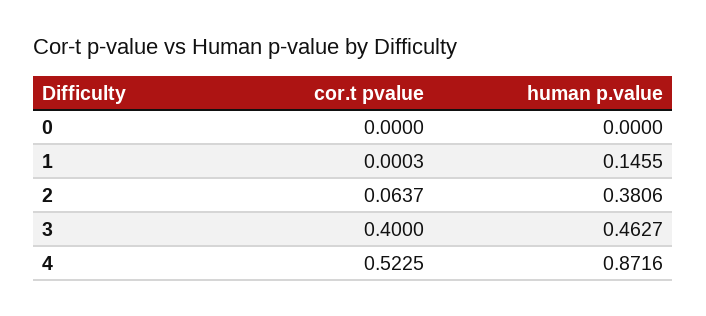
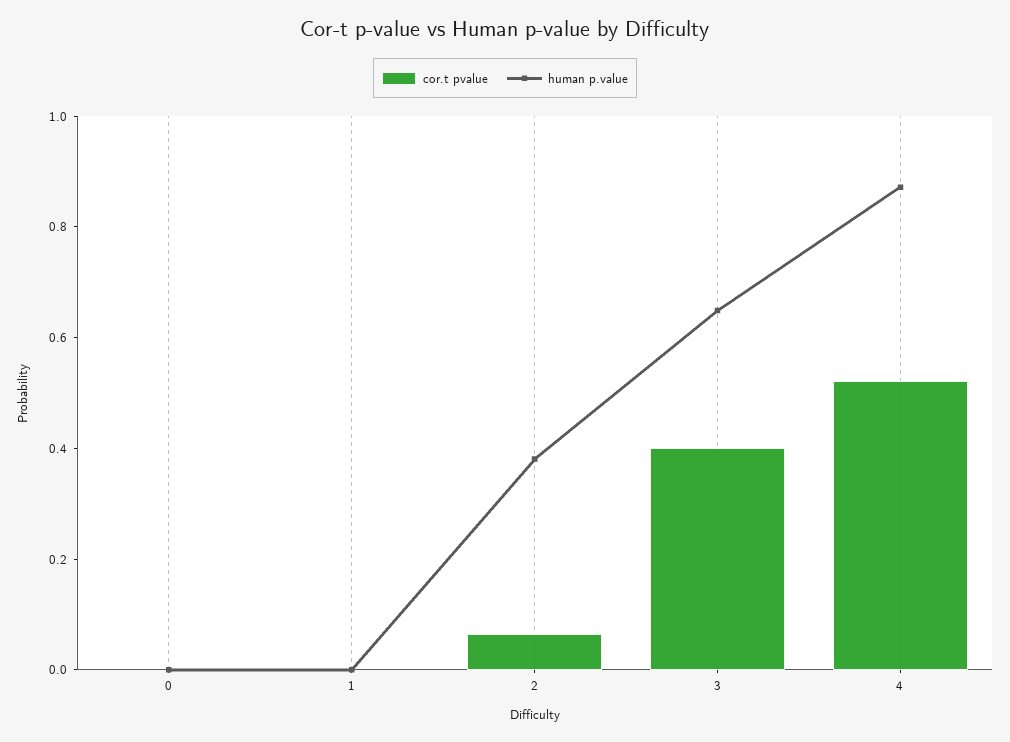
  {
    "cor.t pvalue": {
      "0": 0,
      "1": 0.0003,
      "2": 0.0637,
      "3": 0.4,
      "4": 0.5225
    },
    "human p.value": {
      "0": 0,
-     "1": 0.1455,
+     "1": 0,
      "2": 0.3806,
-     "3": 0.4627,
+     "3": 0.65,
      "4": 0.8716
    }
  }

